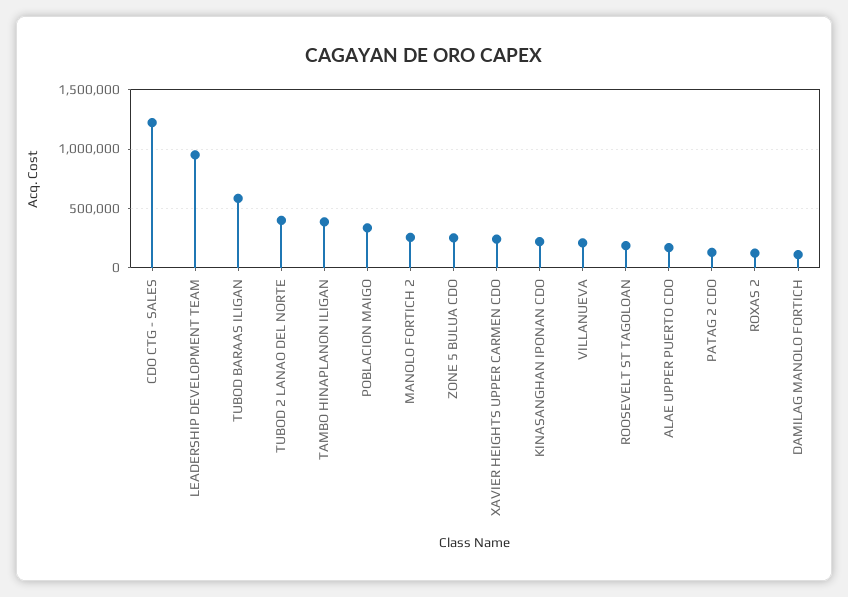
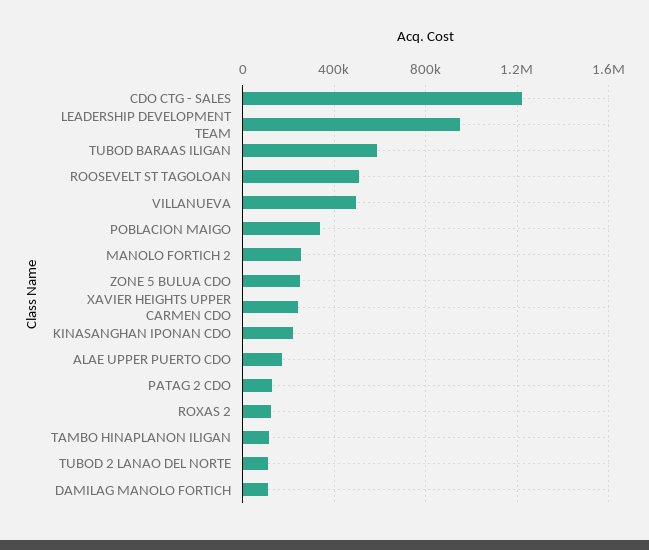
  {
    "CDO CTG - SALES": 1200000,
    "LEADERSHIP DEVELOPMENT TEAM": 950000,
    "TUBOD BARAAS ILIGAN": 600000,
-   "TUBOD 2 LANAO DEL NORTE": 400000,
+   "TUBOD 2 LANAO DEL NORTE": 100000,
-   "TAMBO HINAPLANON ILIGAN": 400000,
+   "TAMBO HINAPLANON ILIGAN": 100000,
    "POBLACION MAIGO": 350000,
    "MANOLO FORTICH 2": 250000,
    "ZONE 5 BULUA CDO": 250000,
    "XAVIER HEIGHTS UPPER CARMEN CDO": 250000,
    "KINASANGHAN IPONAN CDO": 200000,
-   "VILLANUEVA": 200000,
+   "VILLANUEVA": 500000,
-   "ROOSEVELT ST TAGOLOAN": 200000,
+   "ROOSEVELT ST TAGOLOAN": 500000,
    "ALAE UPPER PUERTO CDO": 150000,
    "PATAG 2 CDO": 150000,
    "ROXAS 2": 100000,
    "DAMILAG MANOLO FORTICH": 100000
  }

